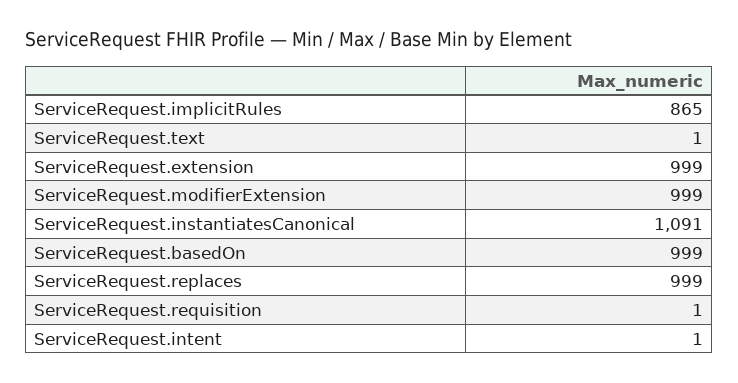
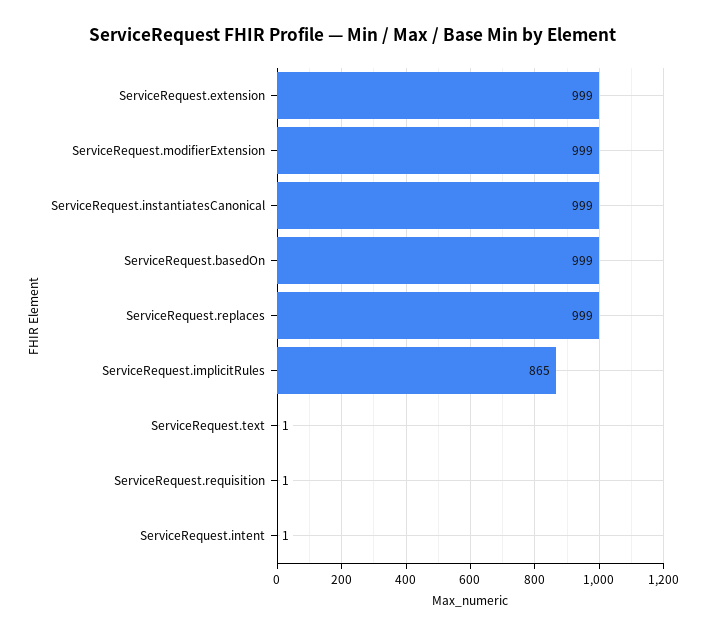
  {
    "ServiceRequest.implicitRules": 865,
    "ServiceRequest.text": 1,
    "ServiceRequest.extension": 999,
    "ServiceRequest.modifierExtension": 999,
-   "ServiceRequest.instantiatesCanonical": 1091,
+   "ServiceRequest.instantiatesCanonical": 999,
    "ServiceRequest.basedOn": 999,
    "ServiceRequest.replaces": 999,
    "ServiceRequest.requisition": 1,
    "ServiceRequest.intent": 1
  }

